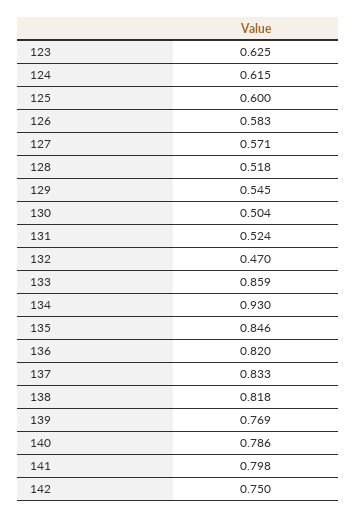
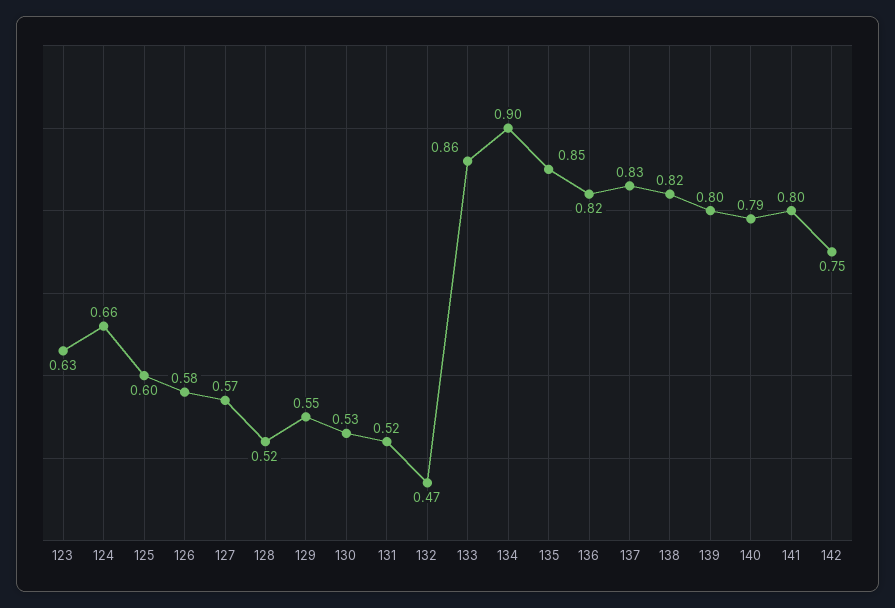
  {
    "123": 0.625,
-   "124": 0.615,
+   "124": 0.66,
    "125": 0.6,
    "126": 0.583,
    "127": 0.571,
    "128": 0.518,
    "129": 0.545,
-   "130": 0.504,
+   "130": 0.53,
    "131": 0.524,
    "132": 0.47,
    "133": 0.859,
-   "134": 0.93,
+   "134": 0.9,
    "135": 0.846,
    "136": 0.82,
    "137": 0.833,
    "138": 0.818,
-   "139": 0.769,
+   "139": 0.8,
    "140": 0.786,
    "141": 0.798,
    "142": 0.75
  }

